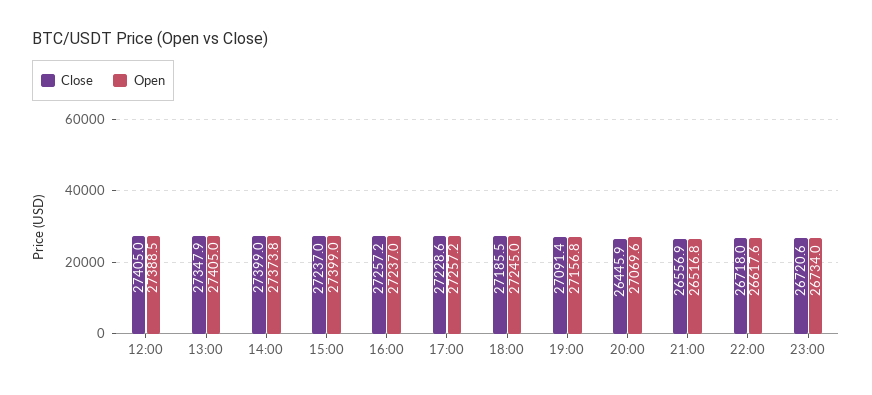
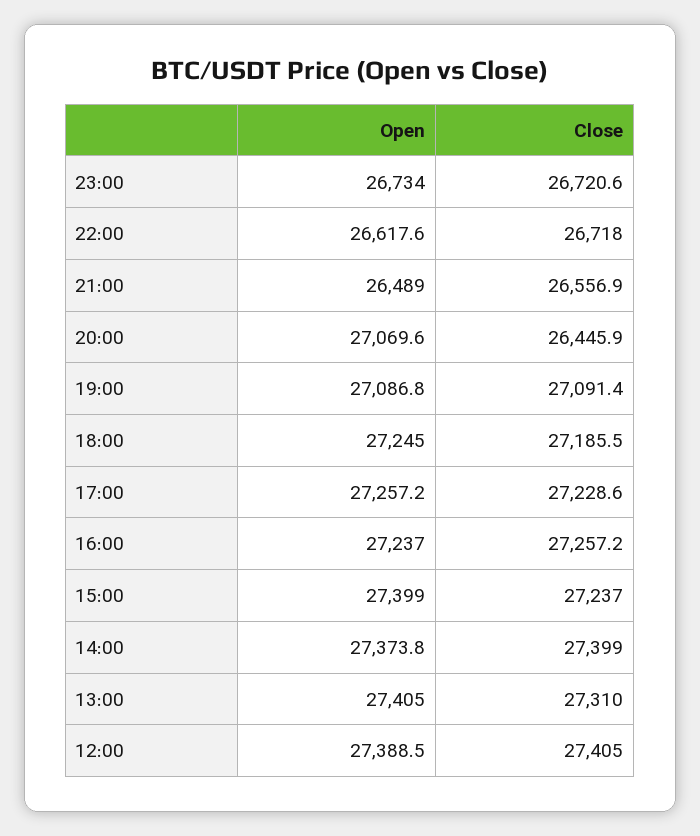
  {
    "Close": {
      "12:00": 27405,
-     "13:00": 27347.9,
+     "13:00": 27310,
      "14:00": 27399,
      "15:00": 27237,
      "16:00": 27257.2,
      "17:00": 27228.6,
      "18:00": 27185.5,
      "19:00": 27091.4,
      "20:00": 26445.9,
      "21:00": 26556.9,
      "22:00": 26718,
      "23:00": 26720.6
    },
    "Open": {
      "12:00": 27388.5,
      "13:00": 27405,
      "14:00": 27373.8,
      "15:00": 27399,
      "16:00": 27237,
      "17:00": 27257.2,
      "18:00": 27245,
-     "19:00": 27156.8,
+     "19:00": 27086.8,
      "20:00": 27069.6,
-     "21:00": 26516.8,
+     "21:00": 26489,
      "22:00": 26617.6,
      "23:00": 26734
    }
  }

